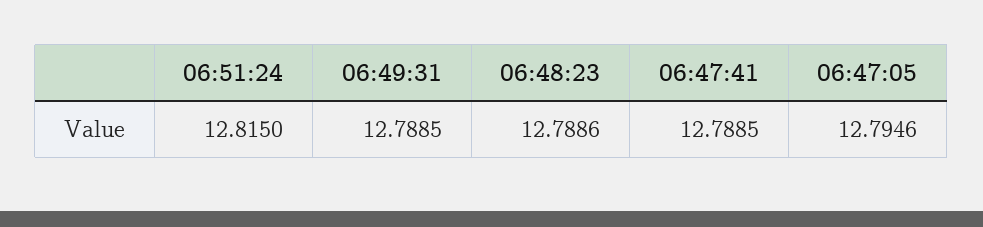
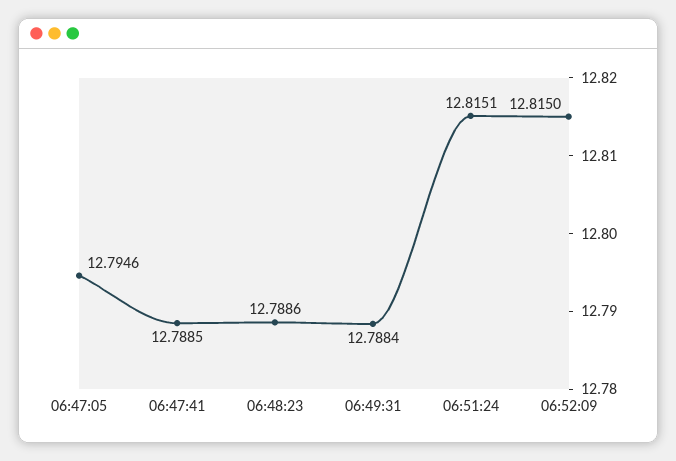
  {
-   "06:51:24": 12.815,
+   "06:51:24": 12.8151,
-   "06:49:31": 12.7885,
+   "06:49:31": 12.7884,
    "06:48:23": 12.7886,
    "06:47:41": 12.7885,
-   "06:47:05": 12.7946
+   "06:47:05": 12.7946,
+   "06:52:09": 12.815
  }

